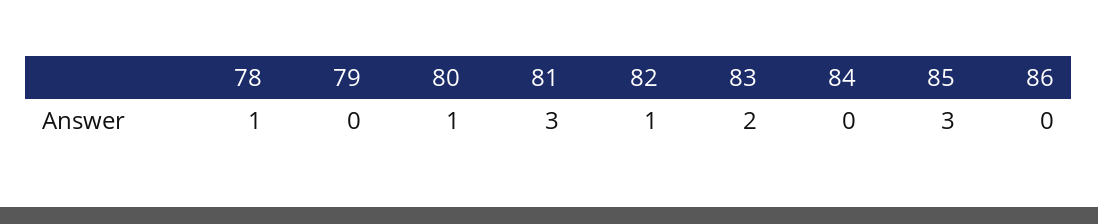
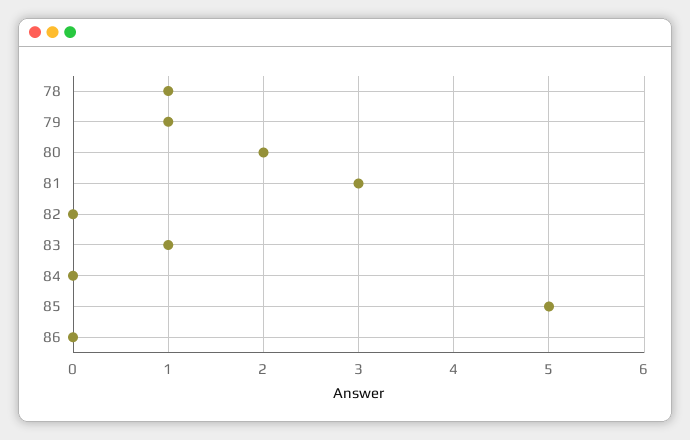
  {
    "78": 1,
-   "79": 0,
+   "79": 1,
-   "80": 1,
+   "80": 2,
    "81": 3,
-   "82": 1,
+   "82": 0,
-   "83": 2,
+   "83": 1,
    "84": 0,
-   "85": 3,
+   "85": 5,
    "86": 0
  }

